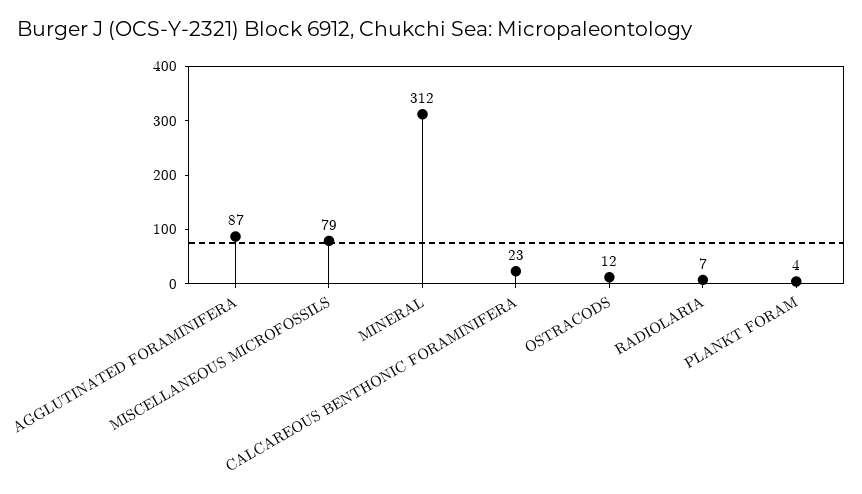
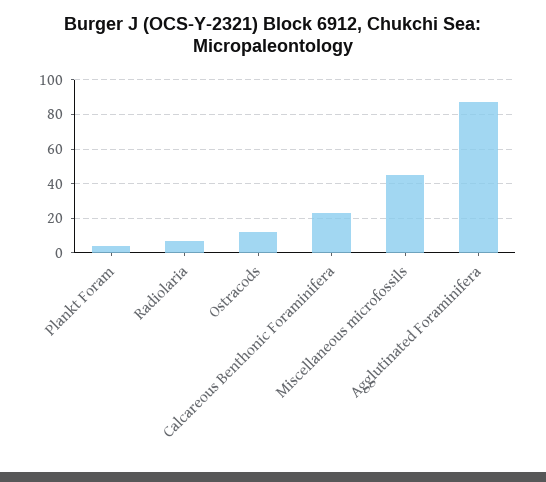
  {
    "AGGLUTINATED FORAMINIFERA": 87,
-   "MISCELLANEOUS MICROFOSSILS": 79,
+   "MISCELLANEOUS MICROFOSSILS": 45,
-   "MINERAL": 312,
    "CALCAREOUS BENTHONIC FORAMINIFERA": 23,
    "OSTRACODS": 12,
    "RADIOLARIA": 7,
    "PLANKT FORAM": 4
  }

